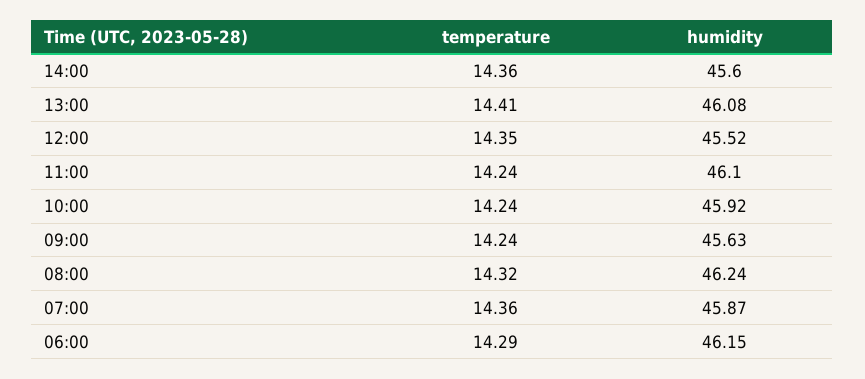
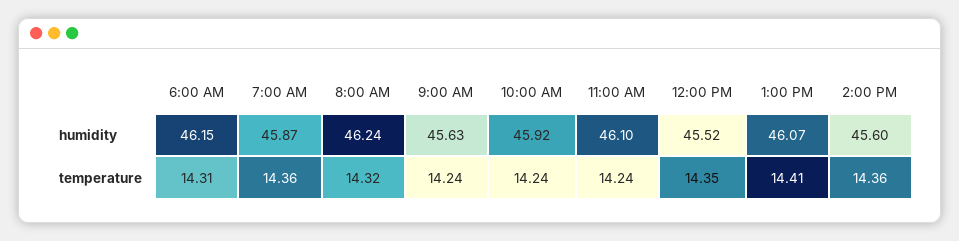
  {
    "temperature": {
      "14:00": 14.36,
      "13:00": 14.41,
      "12:00": 14.35,
      "11:00": 14.24,
      "10:00": 14.24,
      "09:00": 14.24,
      "08:00": 14.32,
      "07:00": 14.36,
-     "06:00": 14.29
+     "06:00": 14.31
    },
    "humidity": {
      "14:00": 45.6,
-     "13:00": 46.08,
+     "13:00": 46.07,
      "12:00": 45.52,
      "11:00": 46.1,
      "10:00": 45.92,
      "09:00": 45.63,
      "08:00": 46.24,
      "07:00": 45.87,
      "06:00": 46.15
    }
  }

